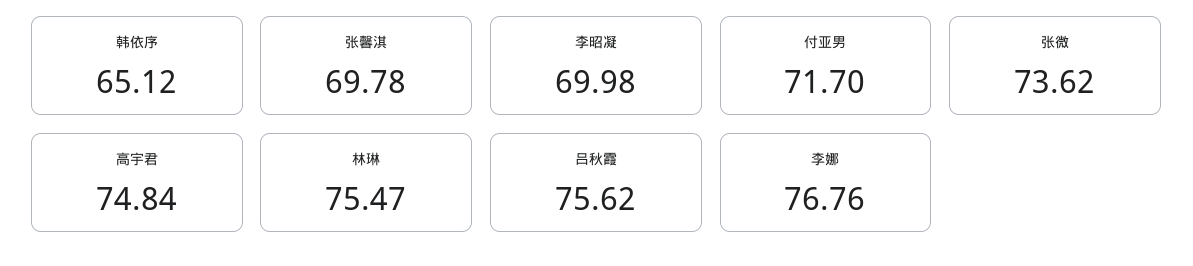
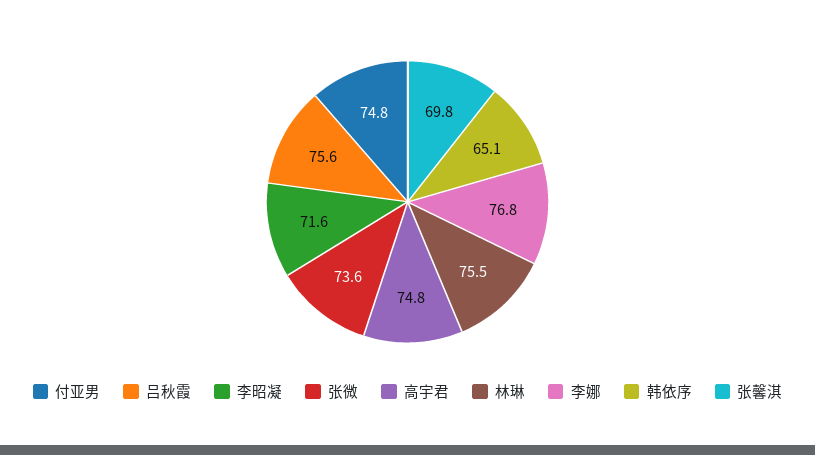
  {
    "韩依序": 65.12,
    "张馨淇": 69.78,
-   "李昭凝": 69.98,
+   "李昭凝": 71.6,
-   "付亚男": 71.7,
+   "付亚男": 74.8,
    "张微": 73.62,
    "高宇君": 74.84,
    "林琳": 75.47,
    "吕秋霞": 75.62,
    "李娜": 76.76
  }

